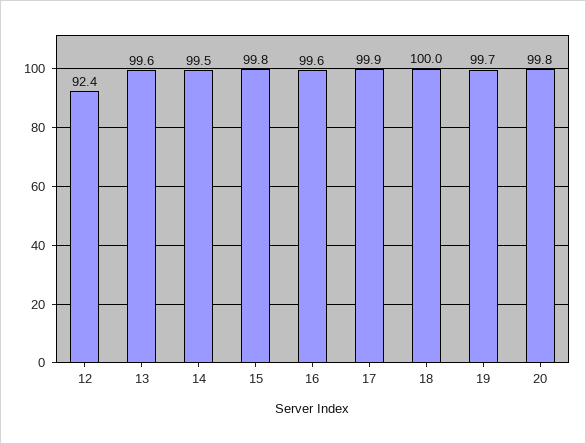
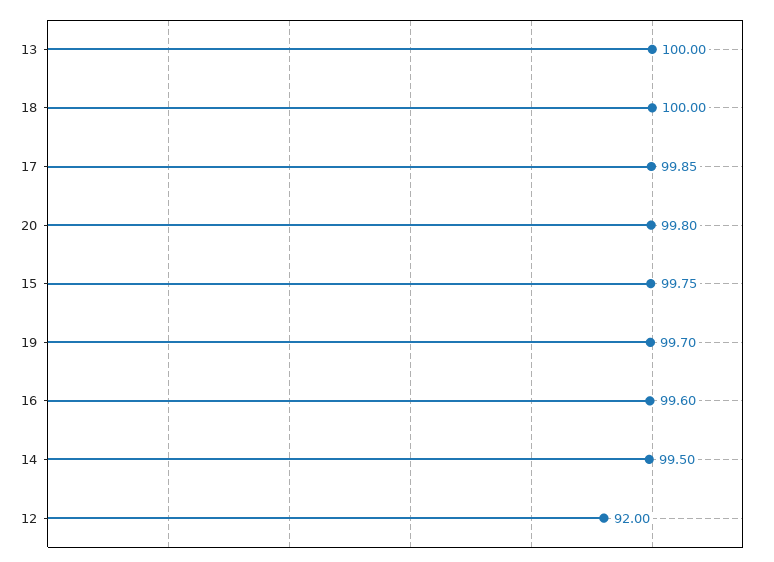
  {
-   "12": 92.4,
+   "12": 92,
-   "13": 99.6,
+   "13": 100,
    "14": 99.5,
    "15": 99.75,
    "16": 99.6,
    "17": 99.85,
    "18": 100,
    "19": 99.7,
    "20": 99.8
  }

